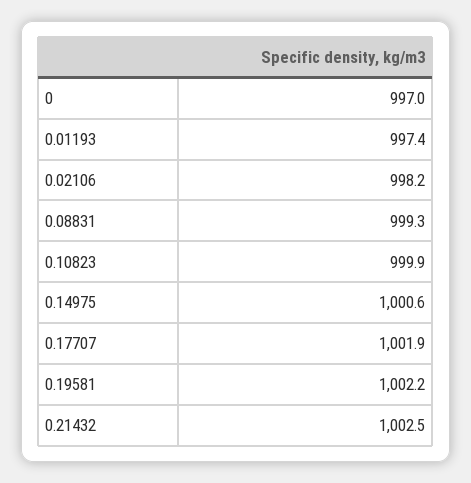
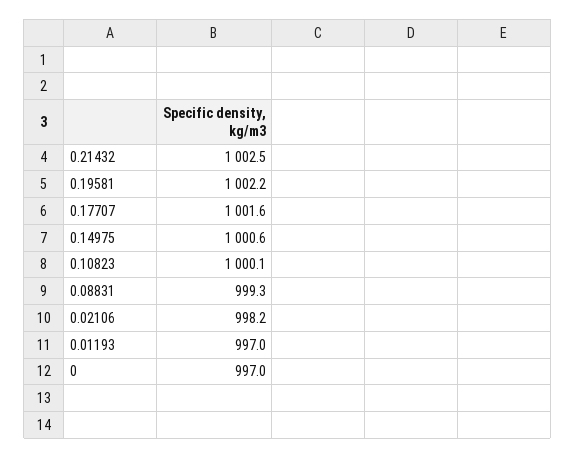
  {
    "0": 997,
-   "0.01193": 997.4,
+   "0.01193": 997,
    "0.02106": 998.2,
    "0.08831": 999.3,
-   "0.10823": 999.9,
+   "0.10823": 1000.1,
    "0.14975": 1000.6,
-   "0.17707": 1001.9,
+   "0.17707": 1001.6,
    "0.19581": 1002.2,
    "0.21432": 1002.5
  }

